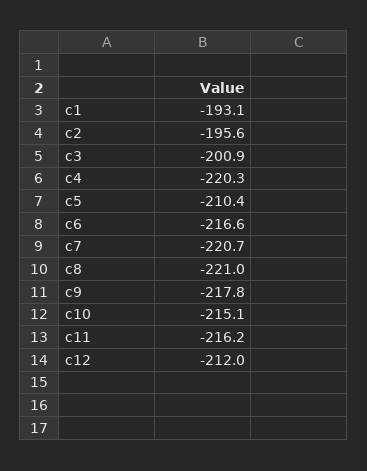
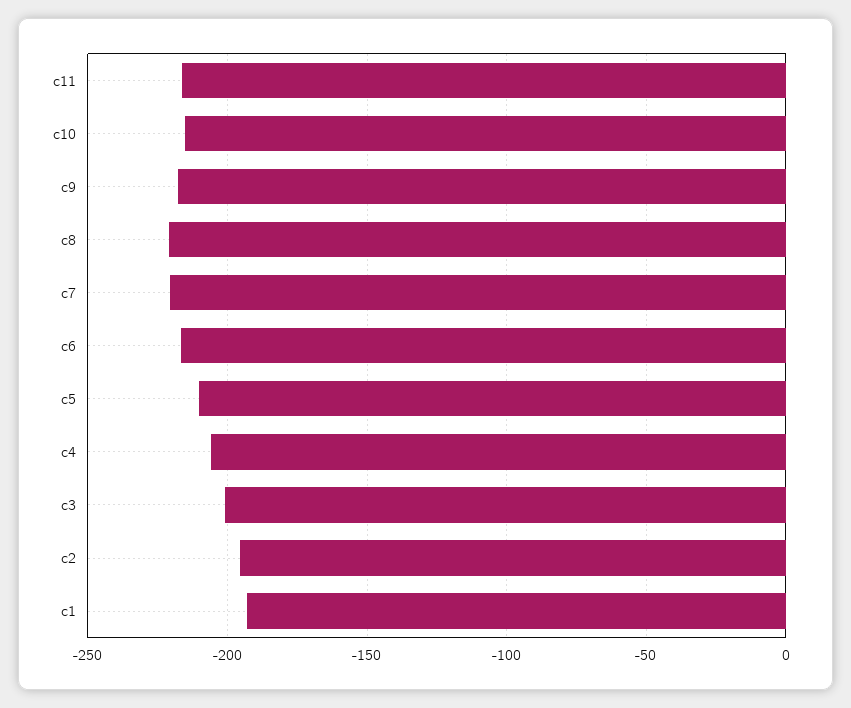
  {
    "c1": -193.1,
    "c2": -195.6,
    "c3": -200.9,
-   "c4": -220.3,
+   "c4": -205,
    "c5": -210.4,
    "c6": -216.6,
    "c7": -220.7,
    "c8": -221,
    "c9": -217.8,
    "c10": -215.1,
-   "c11": -216.2,
+   "c11": -216.2
-   "c12": -212
  }

